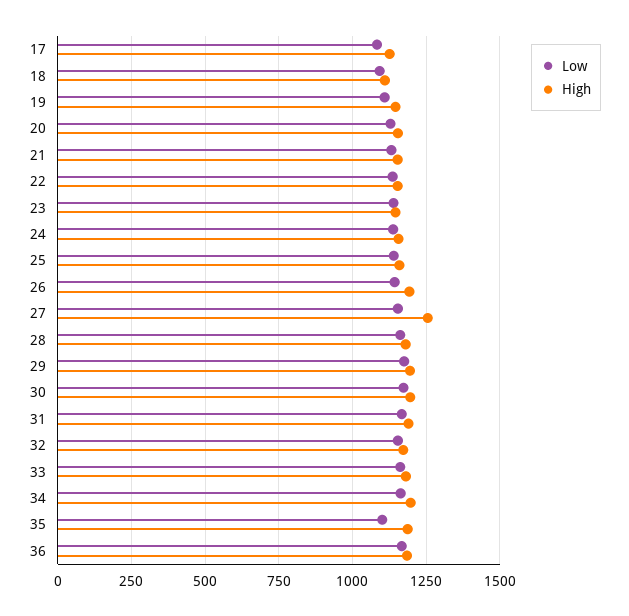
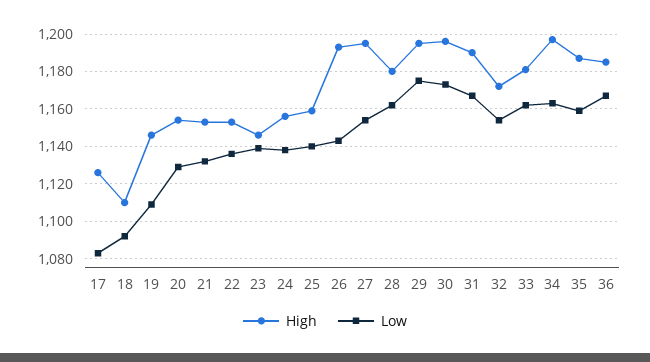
  {
    "Low": {
      "17": 1085,
      "18": 1090,
      "19": 1110,
      "20": 1130,
      "21": 1130,
      "22": 1135,
      "23": 1140,
      "24": 1140,
      "25": 1140,
      "26": 1145,
      "27": 1155,
      "28": 1160,
      "29": 1175,
      "30": 1175,
      "31": 1165,
      "32": 1155,
      "33": 1160,
      "34": 1165,
-     "35": 1100,
+     "35": 1160,
      "36": 1165
    },
    "High": {
      "17": 1125,
      "18": 1110,
      "19": 1145,
      "20": 1155,
      "21": 1155,
      "22": 1155,
      "23": 1145,
      "24": 1155,
      "25": 1160,
      "26": 1195,
-     "27": 1250,
+     "27": 1195,
      "28": 1180,
      "29": 1195,
      "30": 1195,
      "31": 1190,
      "32": 1170,
      "33": 1180,
      "34": 1195,
      "35": 1185,
      "36": 1185
    }
  }

